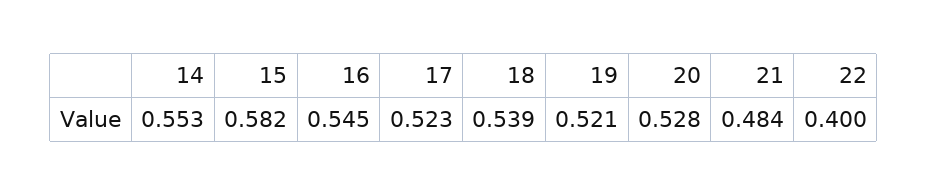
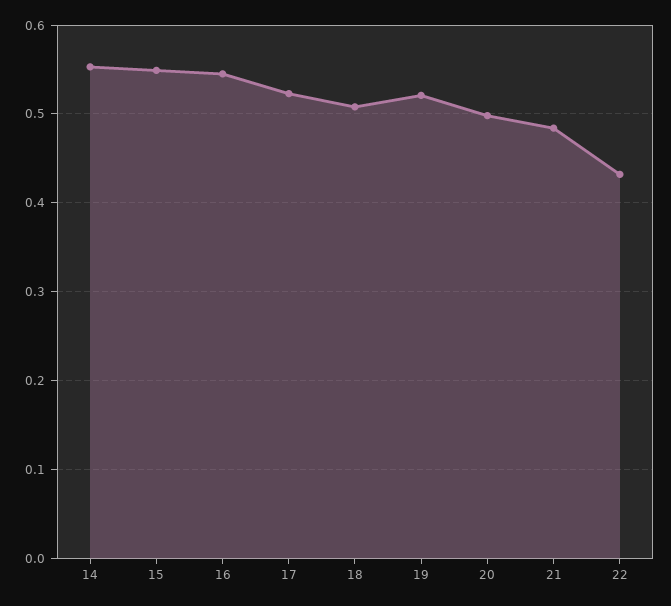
  {
    "14": 0.553,
-   "15": 0.582,
+   "15": 0.55,
    "16": 0.545,
    "17": 0.523,
-   "18": 0.539,
+   "18": 0.51,
    "19": 0.521,
-   "20": 0.528,
+   "20": 0.5,
    "21": 0.484,
-   "22": 0.4
+   "22": 0.43
  }

